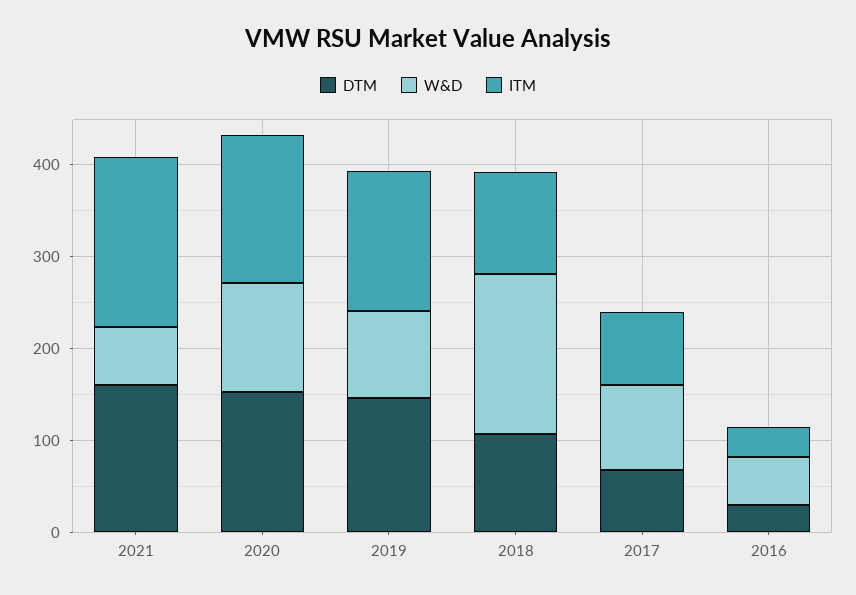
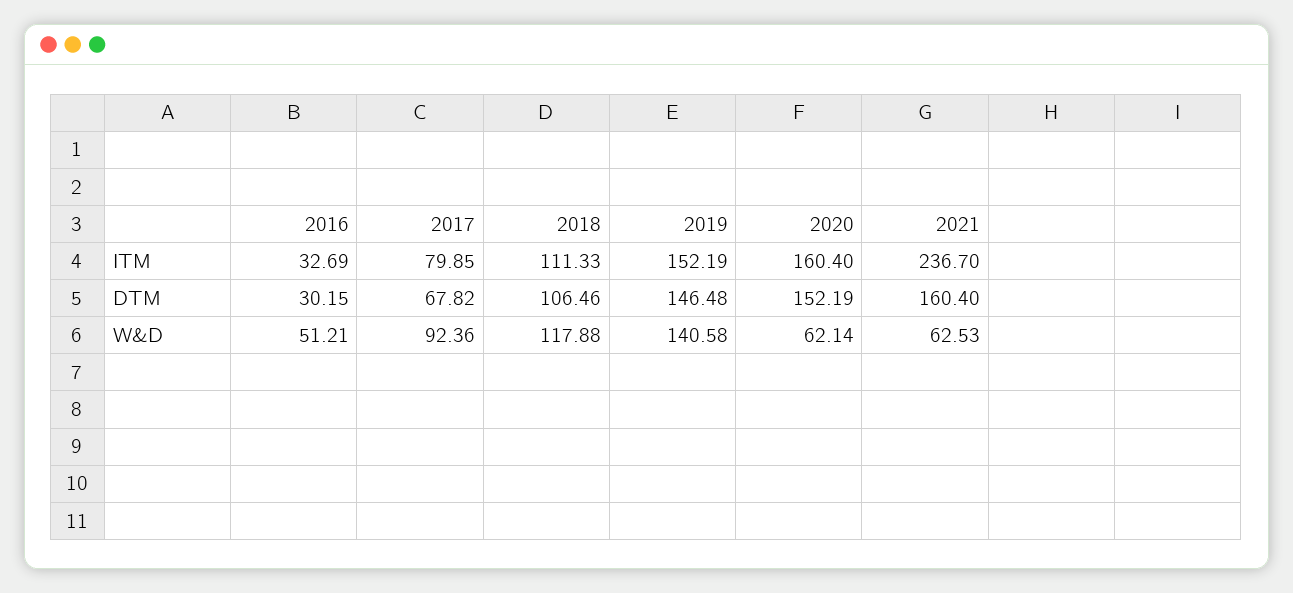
  {
    "DTM": {
      "2021": 160.4,
      "2020": 152.19,
      "2019": 146.48,
      "2018": 106.46,
      "2017": 67.82,
      "2016": 30.15
    },
    "W&D": {
      "2021": 62.53,
-     "2020": 120,
+     "2020": 62.14,
-     "2019": 100,
+     "2019": 140.58,
-     "2018": 180,
+     "2018": 117.88,
      "2017": 92.36,
      "2016": 51.21
    },
    "ITM": {
-     "2021": 180,
+     "2021": 236.7,
      "2020": 160.4,
      "2019": 152.19,
      "2018": 111.33,
      "2017": 79.85,
      "2016": 32.69
    }
  }

